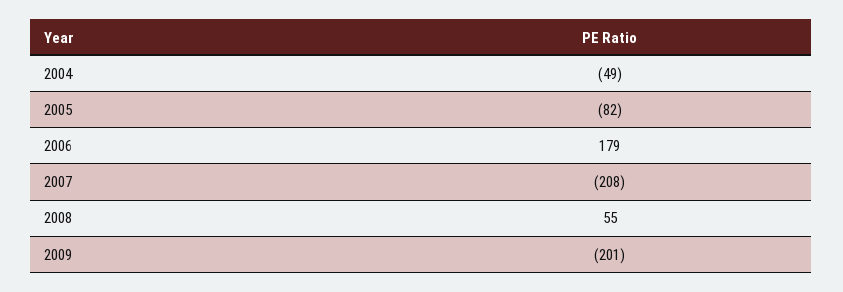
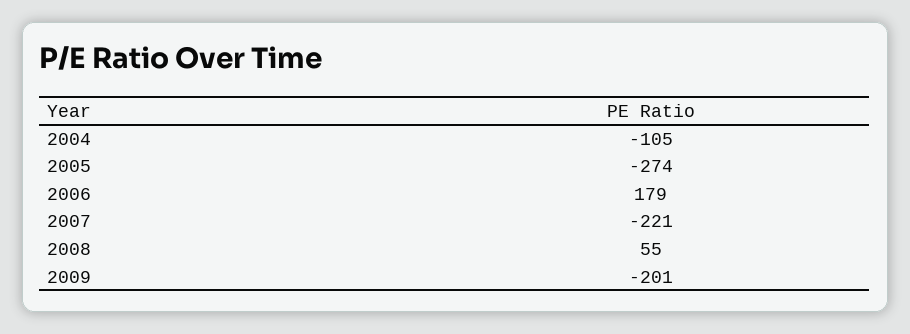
  {
-   "2004": -49,
+   "2004": -105,
-   "2005": -82,
+   "2005": -274,
    "2006": 179,
-   "2007": -208,
+   "2007": -221,
    "2008": 55,
    "2009": -201
  }

